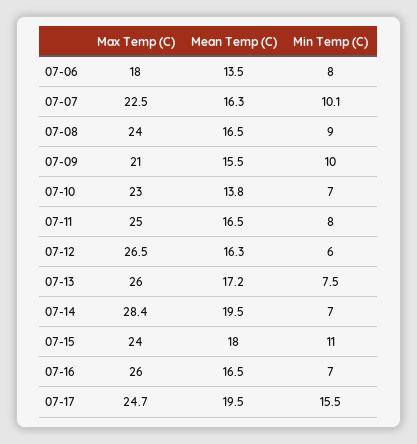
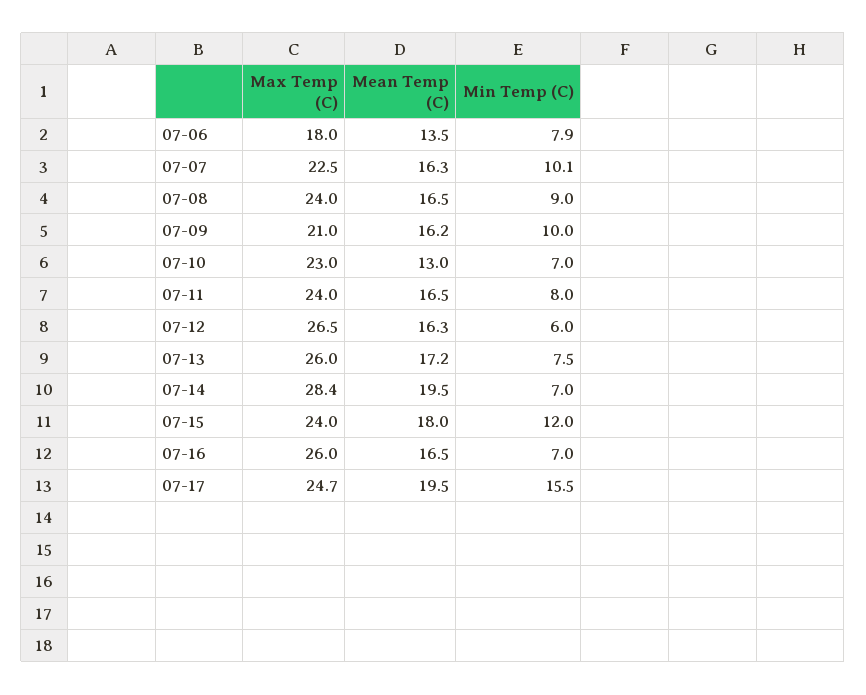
  {
    "Max Temp (C)": {
      "07-06": 18,
      "07-07": 22.5,
      "07-08": 24,
      "07-09": 21,
      "07-10": 23,
-     "07-11": 25,
+     "07-11": 24,
      "07-12": 26.5,
      "07-13": 26,
      "07-14": 28.4,
      "07-15": 24,
      "07-16": 26,
      "07-17": 24.7
    },
    "Mean Temp (C)": {
      "07-06": 13.5,
      "07-07": 16.3,
      "07-08": 16.5,
-     "07-09": 15.5,
+     "07-09": 16.2,
-     "07-10": 13.8,
+     "07-10": 13,
      "07-11": 16.5,
      "07-12": 16.3,
      "07-13": 17.2,
      "07-14": 19.5,
      "07-15": 18,
      "07-16": 16.5,
      "07-17": 19.5
    },
    "Min Temp (C)": {
-     "07-06": 8,
+     "07-06": 7.9,
      "07-07": 10.1,
      "07-08": 9,
      "07-09": 10,
      "07-10": 7,
      "07-11": 8,
      "07-12": 6,
      "07-13": 7.5,
      "07-14": 7,
-     "07-15": 11,
+     "07-15": 12,
      "07-16": 7,
      "07-17": 15.5
    }
  }

